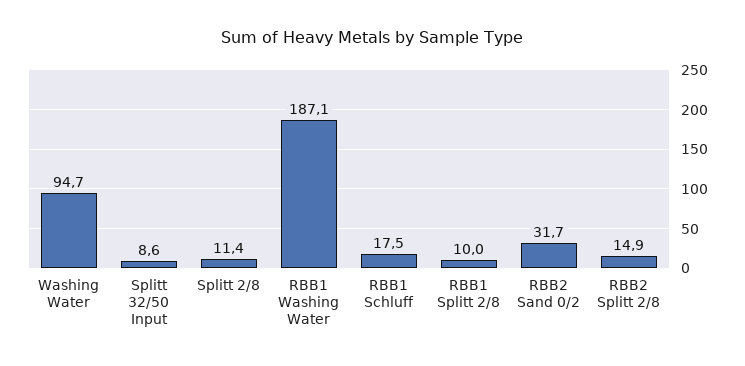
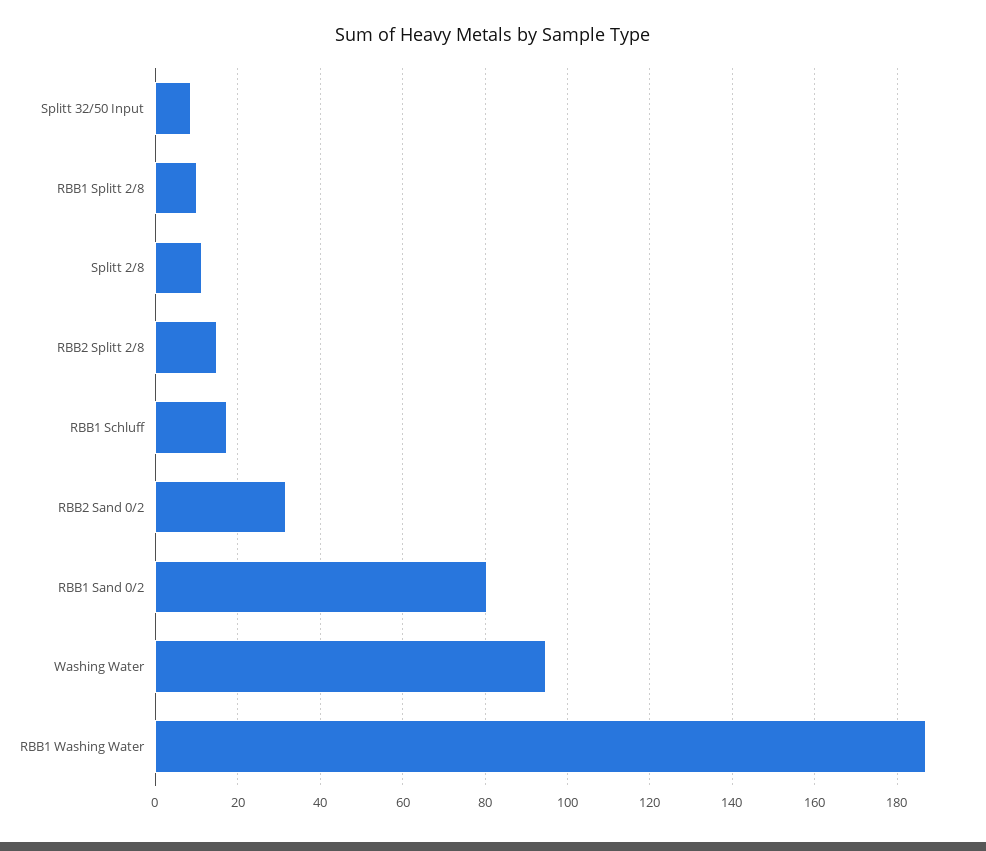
  {
    "Washing Water": 94.7,
    "Splitt 32/50 Input": 8.6,
    "Splitt 2/8": 11.4,
    "RBB1 Washing Water": 187.1,
    "RBB1 Schluff": 17.5,
    "RBB1 Splitt 2/8": 10,
    "RBB2 Sand 0/2": 31.7,
-   "RBB2 Splitt 2/8": 14.9
+   "RBB2 Splitt 2/8": 14.9,
+   "RBB1 Sand 0/2": 80
  }

